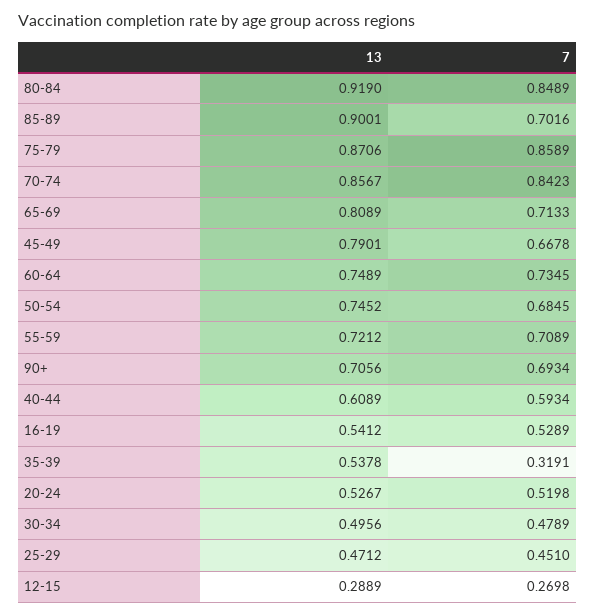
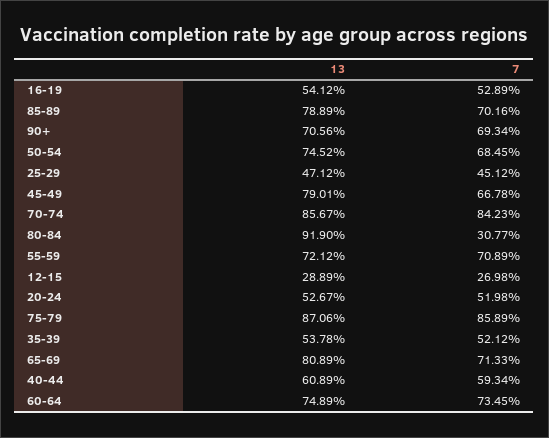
  {
    "13": {
      "80-84": 0.919,
-     "85-89": 0.9001,
+     "85-89": 0.7889,
      "75-79": 0.8706,
      "70-74": 0.8567,
      "65-69": 0.8089,
      "45-49": 0.7901,
      "60-64": 0.7489,
      "50-54": 0.7452,
      "55-59": 0.7212,
      "90+": 0.7056,
      "40-44": 0.6089,
      "16-19": 0.5412,
      "35-39": 0.5378,
      "20-24": 0.5267,
-     "30-34": 0.4956,
      "25-29": 0.4712,
      "12-15": 0.2889
    },
    "7": {
-     "80-84": 0.8489,
+     "80-84": 0.3077,
      "85-89": 0.7016,
      "75-79": 0.8589,
      "70-74": 0.8423,
      "65-69": 0.7133,
      "45-49": 0.6678,
      "60-64": 0.7345,
      "50-54": 0.6845,
      "55-59": 0.7089,
      "90+": 0.6934,
      "40-44": 0.5934,
      "16-19": 0.5289,
-     "35-39": 0.3191,
+     "35-39": 0.5212,
      "20-24": 0.5198,
-     "30-34": 0.4789,
-     "25-29": 0.451,
+     "25-29": 0.4512,
      "12-15": 0.2698
    }
  }

